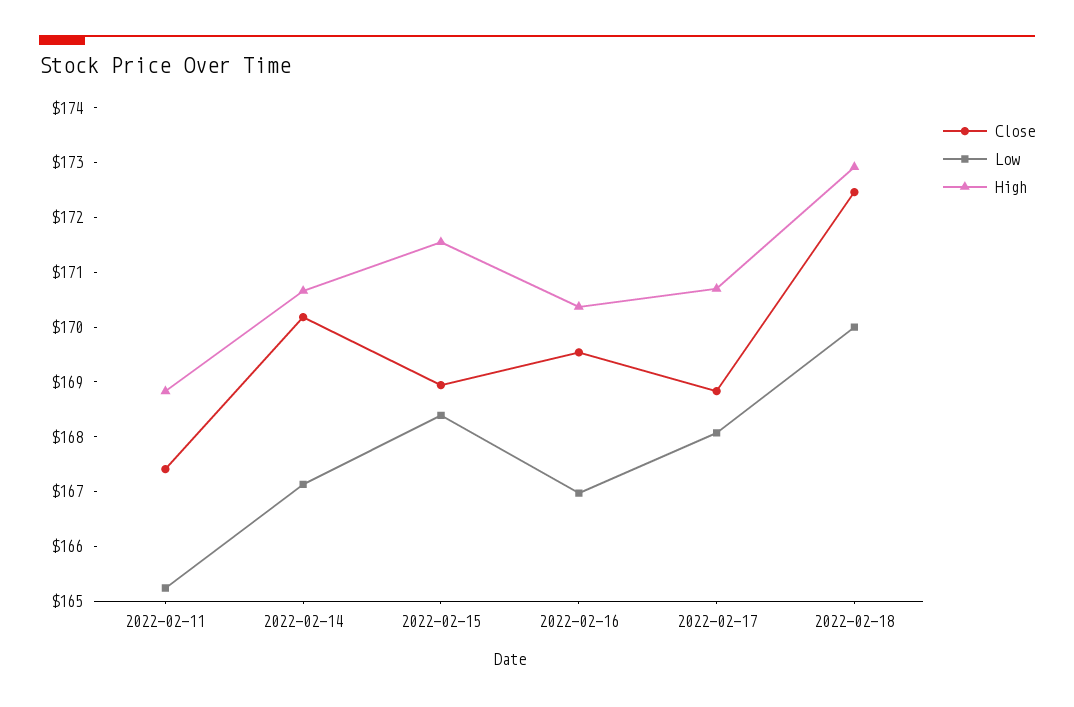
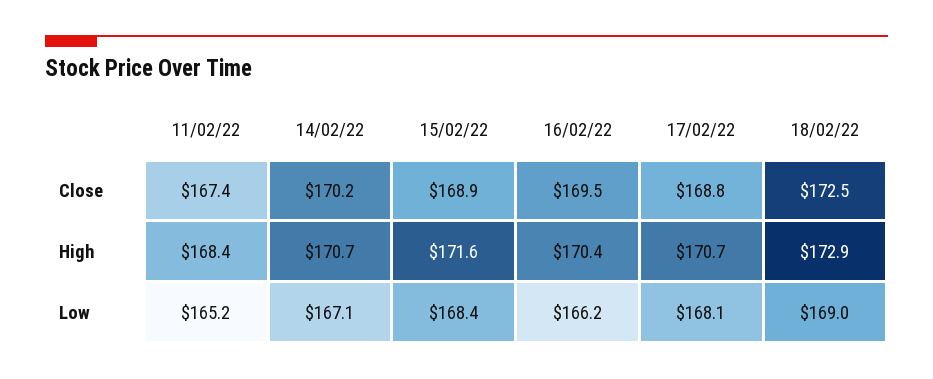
  {
    "Close": {
      "2022-02-11": 167.4,
      "2022-02-14": 170.2,
      "2022-02-15": 168.9,
      "2022-02-16": 169.5,
      "2022-02-17": 168.8,
      "2022-02-18": 172.5
    },
    "Low": {
      "2022-02-11": 165.2,
      "2022-02-14": 167.1,
      "2022-02-15": 168.4,
-     "2022-02-16": 167,
+     "2022-02-16": 166.2,
      "2022-02-17": 168.1,
-     "2022-02-18": 170
+     "2022-02-18": 169
    },
    "High": {
-     "2022-02-11": 168.8,
+     "2022-02-11": 168.4,
      "2022-02-14": 170.7,
      "2022-02-15": 171.6,
      "2022-02-16": 170.4,
      "2022-02-17": 170.7,
      "2022-02-18": 172.9
    }
  }

